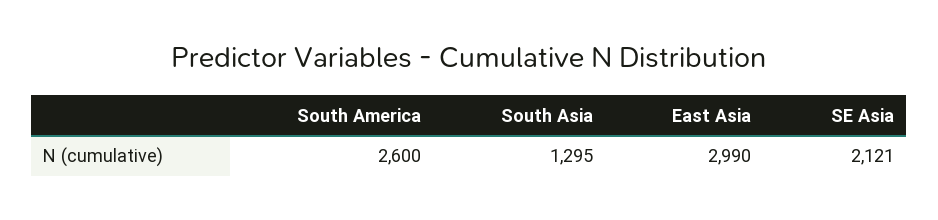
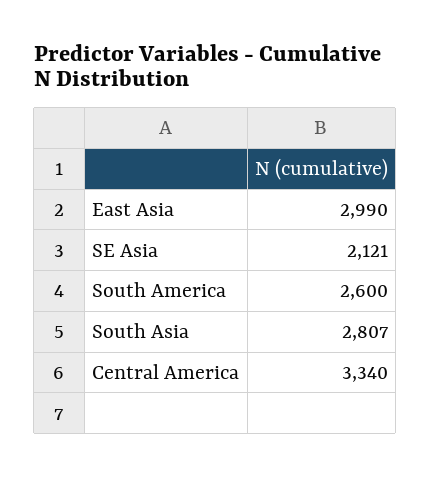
  {
    "South America": 2600,
-   "South Asia": 1295,
+   "South Asia": 2807,
    "East Asia": 2990,
-   "SE Asia": 2121
+   "SE Asia": 2121,
+   "Central America": 3340
  }

